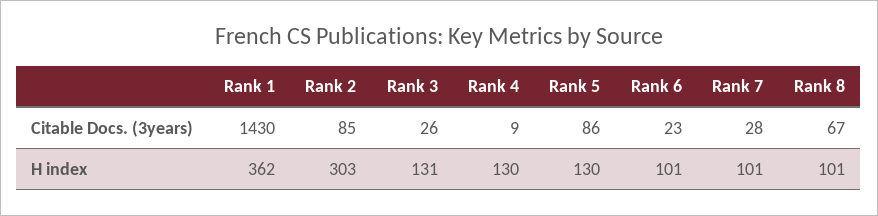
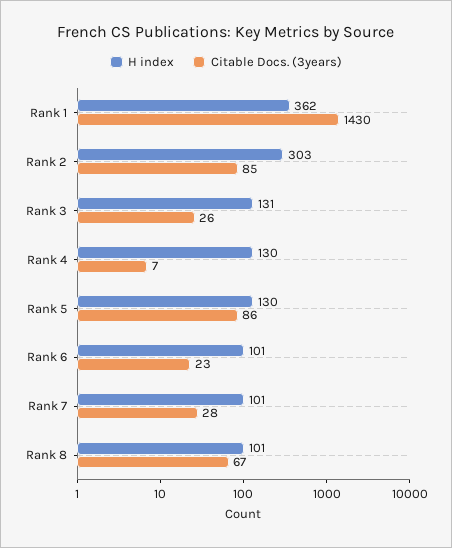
  {
    "Citable Docs. (3years)": {
      "Rank 1": 1430,
      "Rank 2": 85,
      "Rank 3": 26,
-     "Rank 4": 9,
+     "Rank 4": 7,
      "Rank 5": 86,
      "Rank 6": 23,
      "Rank 7": 28,
      "Rank 8": 67
    },
    "H index": {
      "Rank 1": 362,
      "Rank 2": 303,
      "Rank 3": 131,
      "Rank 4": 130,
      "Rank 5": 130,
      "Rank 6": 101,
      "Rank 7": 101,
      "Rank 8": 101
    }
  }

